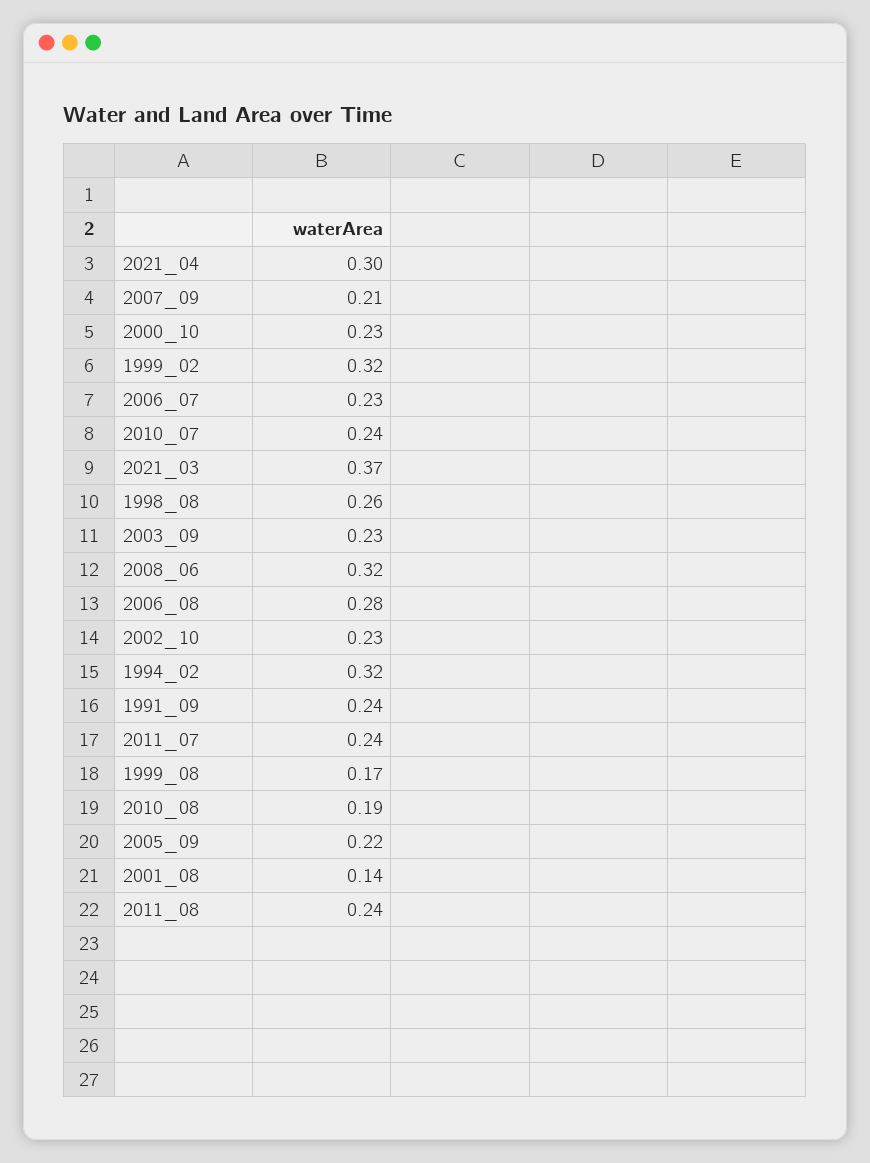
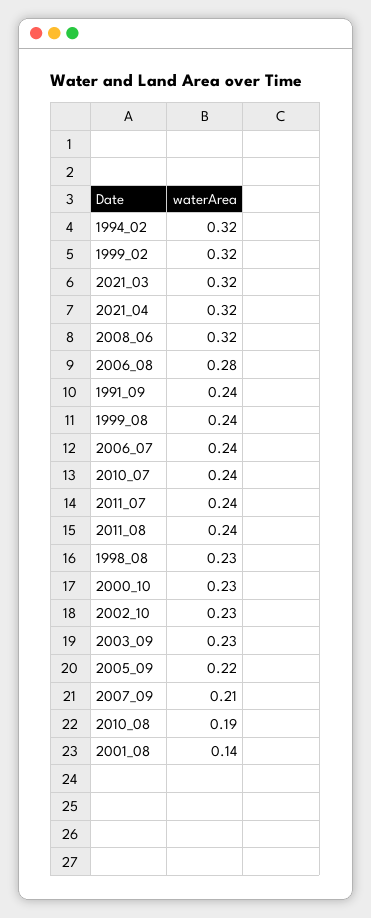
  {
-   "2021_04": 0.3,
+   "2021_04": 0.32,
    "2007_09": 0.21,
    "2000_10": 0.23,
    "1999_02": 0.32,
-   "2006_07": 0.23,
+   "2006_07": 0.24,
    "2010_07": 0.24,
-   "2021_03": 0.37,
+   "2021_03": 0.32,
-   "1998_08": 0.26,
+   "1998_08": 0.23,
    "2003_09": 0.23,
    "2008_06": 0.32,
    "2006_08": 0.28,
    "2002_10": 0.23,
    "1994_02": 0.32,
    "1991_09": 0.24,
    "2011_07": 0.24,
-   "1999_08": 0.17,
+   "1999_08": 0.24,
    "2010_08": 0.19,
    "2005_09": 0.22,
    "2001_08": 0.14,
    "2011_08": 0.24
  }

